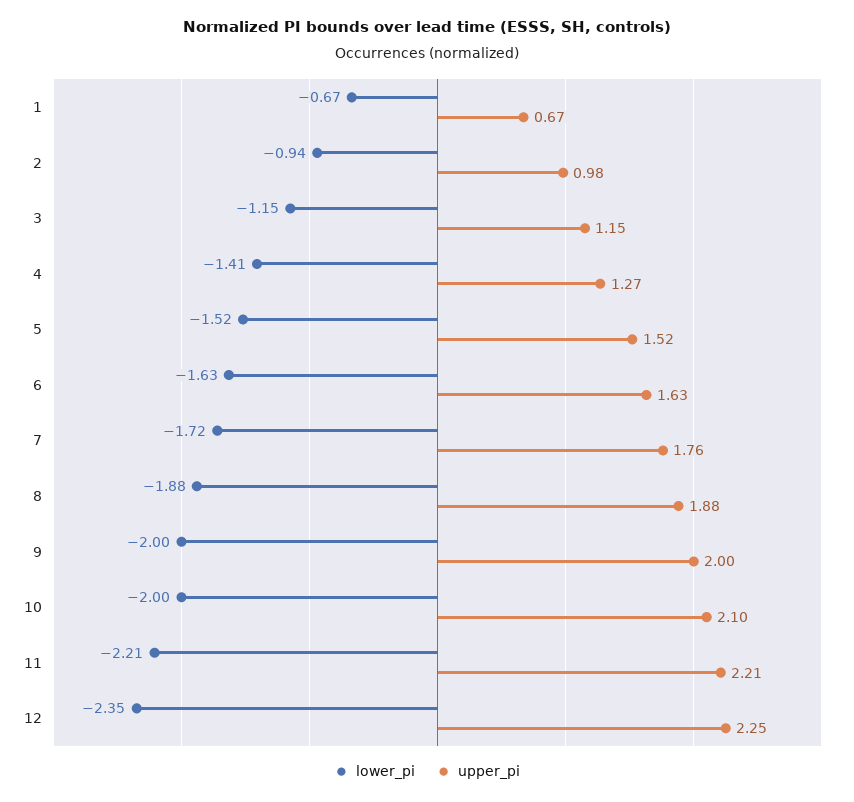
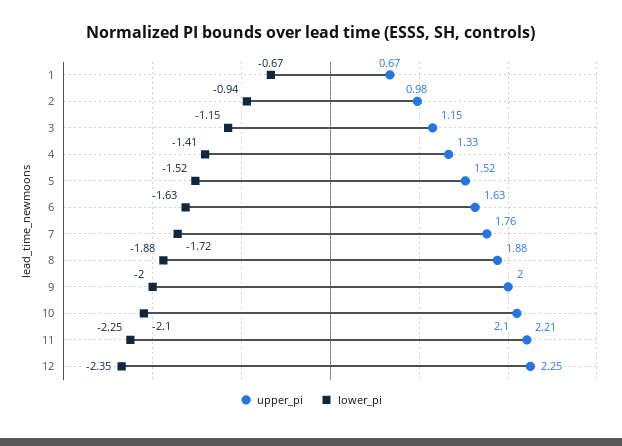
  {
    "lower_pi": {
      "1": -0.67,
      "2": -0.94,
      "3": -1.15,
      "4": -1.41,
      "5": -1.52,
      "6": -1.63,
      "7": -1.72,
      "8": -1.88,
      "9": -2,
-     "10": -2,
+     "10": -2.1,
-     "11": -2.21,
+     "11": -2.25,
      "12": -2.35
    },
    "upper_pi": {
      "1": 0.67,
      "2": 0.98,
      "3": 1.15,
-     "4": 1.27,
+     "4": 1.33,
      "5": 1.52,
      "6": 1.63,
      "7": 1.76,
      "8": 1.88,
      "9": 2,
      "10": 2.1,
      "11": 2.21,
      "12": 2.25
    }
  }

